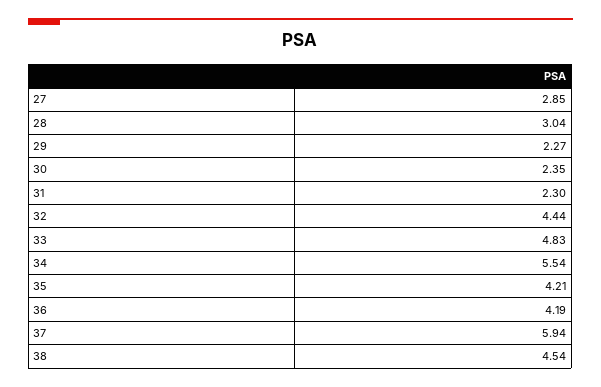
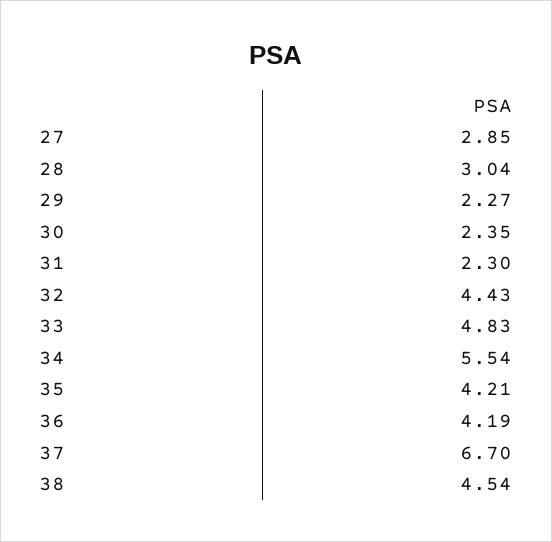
  {
    "27": 2.85,
    "28": 3.04,
    "29": 2.27,
    "30": 2.35,
    "31": 2.3,
-   "32": 4.44,
+   "32": 4.43,
    "33": 4.83,
    "34": 5.54,
    "35": 4.21,
    "36": 4.19,
-   "37": 5.94,
+   "37": 6.7,
    "38": 4.54
  }

